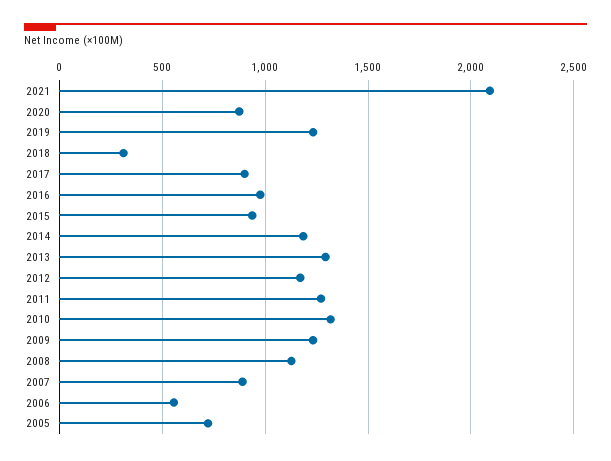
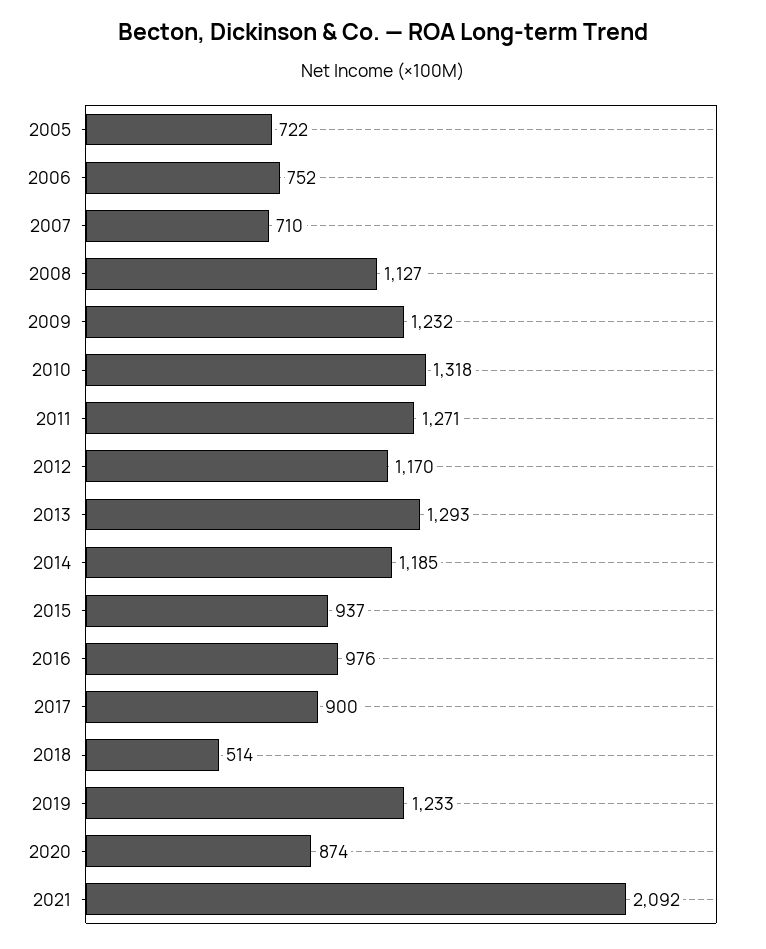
  {
    "2021": 2092,
    "2020": 874,
    "2019": 1233,
-   "2018": 300,
+   "2018": 514,
    "2017": 900,
    "2016": 976,
    "2015": 937,
    "2014": 1185,
    "2013": 1293,
    "2012": 1170,
    "2011": 1271,
    "2010": 1318,
    "2009": 1232,
    "2008": 1127,
-   "2007": 900,
+   "2007": 710,
-   "2006": 550,
+   "2006": 752,
    "2005": 722
  }

